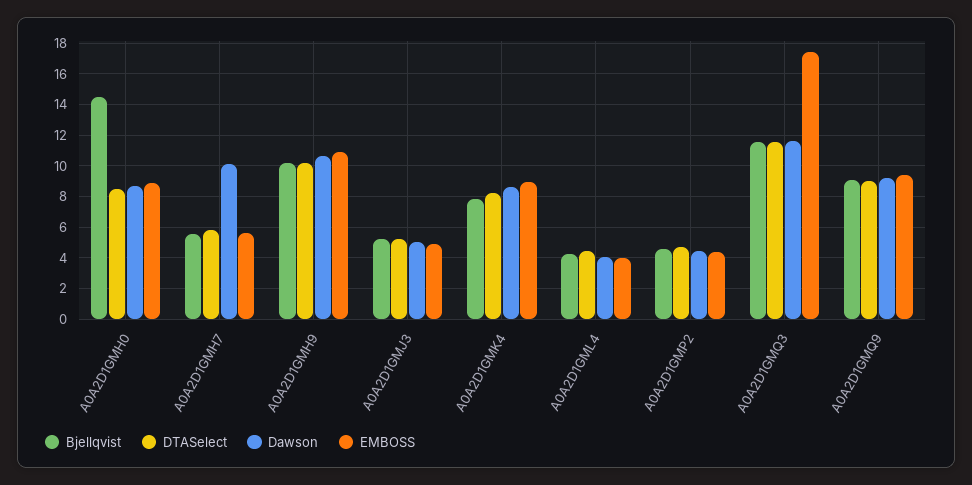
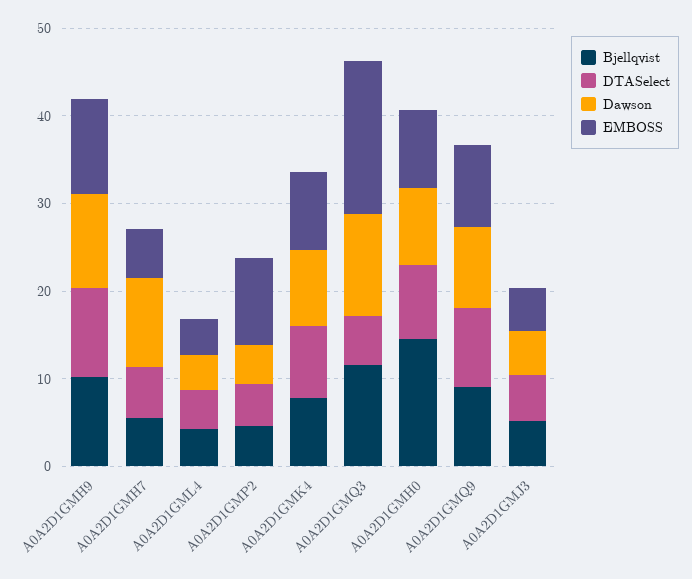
  {
    "Bjellqvist": {
      "A0A2D1GMH0": 14.5,
      "A0A2D1GMH7": 5.5,
      "A0A2D1GMH9": 10,
      "A0A2D1GMJ3": 5,
      "A0A2D1GMK4": 8,
      "A0A2D1GML4": 4,
      "A0A2D1GMP2": 4.5,
      "A0A2D1GMQ3": 11.5,
      "A0A2D1GMQ9": 9
    },
    "DTASelect": {
      "A0A2D1GMH0": 8.5,
      "A0A2D1GMH7": 6,
      "A0A2D1GMH9": 10,
      "A0A2D1GMJ3": 5,
      "A0A2D1GMK4": 8,
      "A0A2D1GML4": 4.5,
      "A0A2D1GMP2": 4.5,
-     "A0A2D1GMQ3": 11.5,
+     "A0A2D1GMQ3": 6,
      "A0A2D1GMQ9": 9
    },
    "Dawson": {
      "A0A2D1GMH0": 8.5,
      "A0A2D1GMH7": 10,
      "A0A2D1GMH9": 10.5,
      "A0A2D1GMJ3": 5,
      "A0A2D1GMK4": 8.5,
      "A0A2D1GML4": 4,
      "A0A2D1GMP2": 4.5,
      "A0A2D1GMQ3": 11.5,
      "A0A2D1GMQ9": 9
    },
    "EMBOSS": {
      "A0A2D1GMH0": 9,
      "A0A2D1GMH7": 5.5,
      "A0A2D1GMH9": 11,
      "A0A2D1GMJ3": 5,
      "A0A2D1GMK4": 9,
      "A0A2D1GML4": 4,
-     "A0A2D1GMP2": 4.5,
+     "A0A2D1GMP2": 10,
      "A0A2D1GMQ3": 17.5,
      "A0A2D1GMQ9": 9.5
    }
  }

